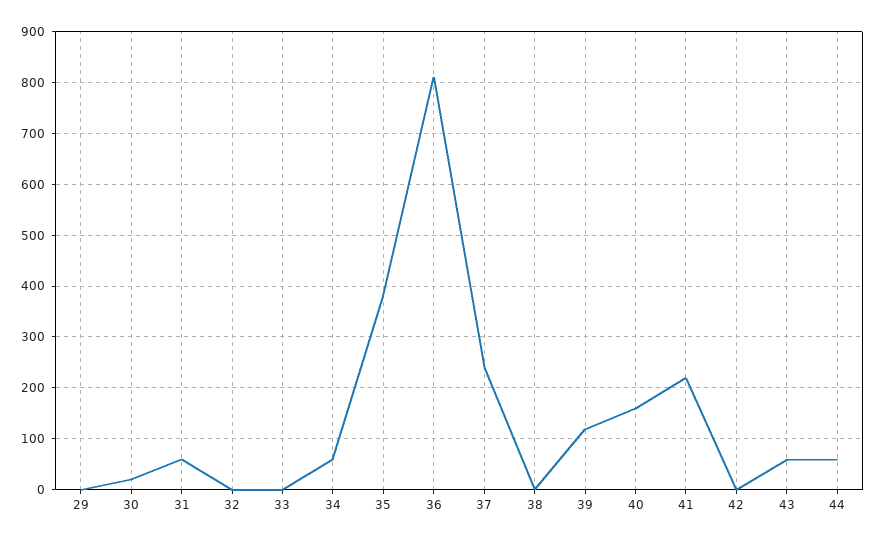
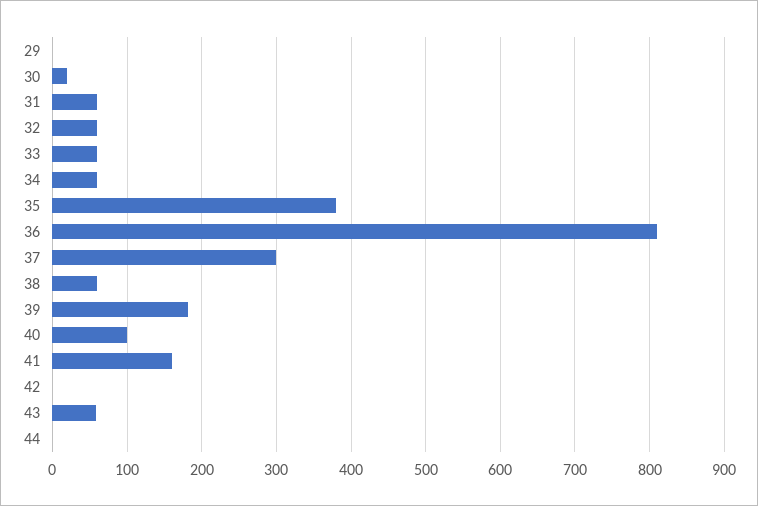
  {
    "29": 0,
    "30": 20,
    "31": 60,
-   "32": 0,
+   "32": 60,
-   "33": 0,
+   "33": 60,
    "34": 60,
    "35": 380,
    "36": 810,
-   "37": 240,
+   "37": 300,
-   "38": 0,
+   "38": 60,
-   "39": 120,
+   "39": 180,
-   "40": 160,
+   "40": 100,
-   "41": 220,
+   "41": 160,
    "42": 0,
    "43": 60,
-   "44": 60
+   "44": 0
  }

